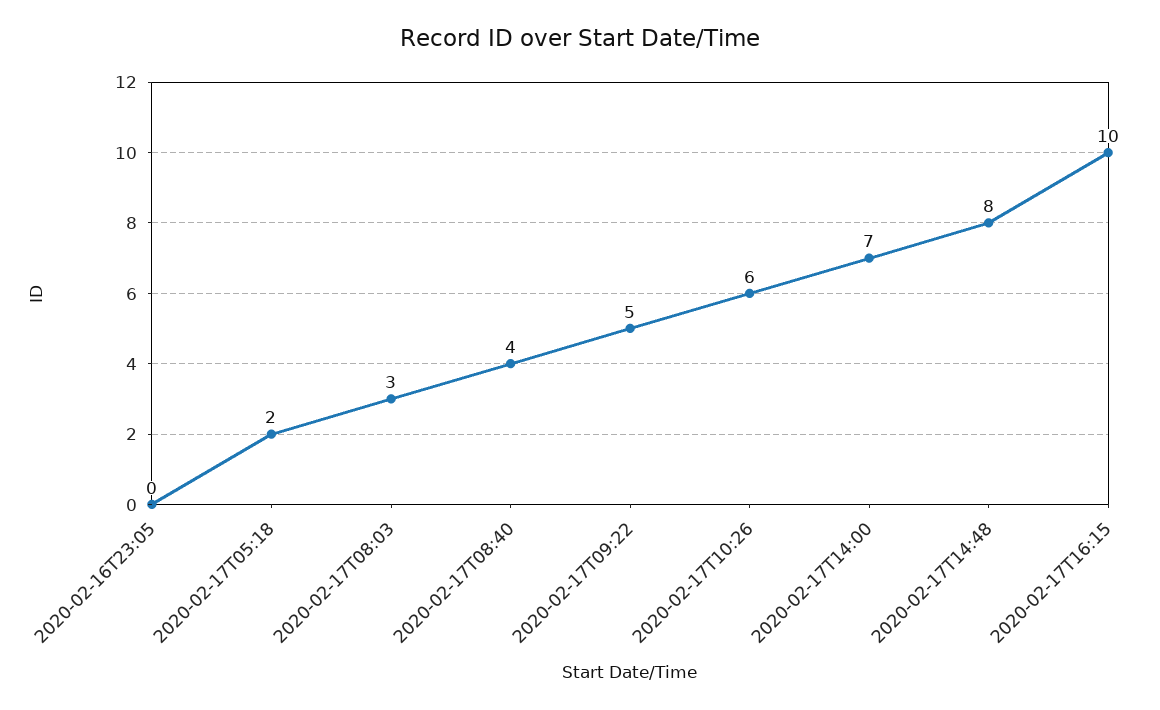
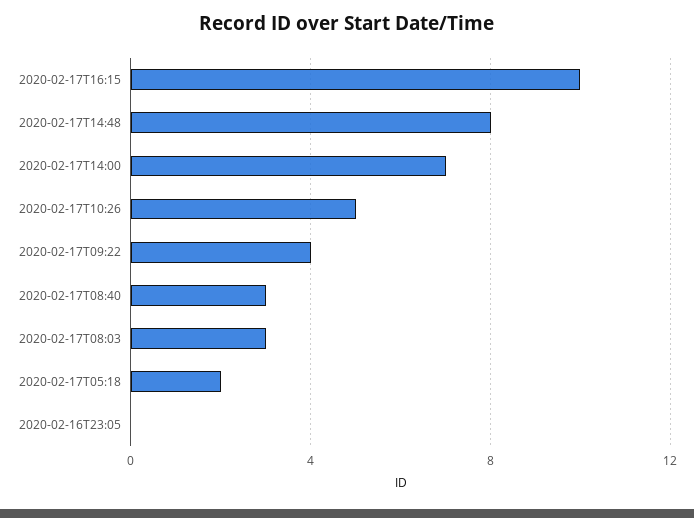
  {
    "2020-02-16T23:05": 0,
    "2020-02-17T05:18": 2,
    "2020-02-17T08:03": 3,
-   "2020-02-17T08:40": 4,
+   "2020-02-17T08:40": 3,
-   "2020-02-17T09:22": 5,
+   "2020-02-17T09:22": 4,
-   "2020-02-17T10:26": 6,
+   "2020-02-17T10:26": 5,
    "2020-02-17T14:00": 7,
    "2020-02-17T14:48": 8,
    "2020-02-17T16:15": 10
  }

